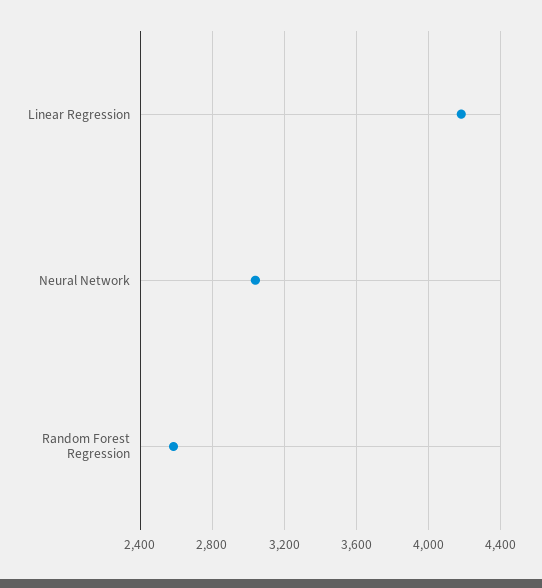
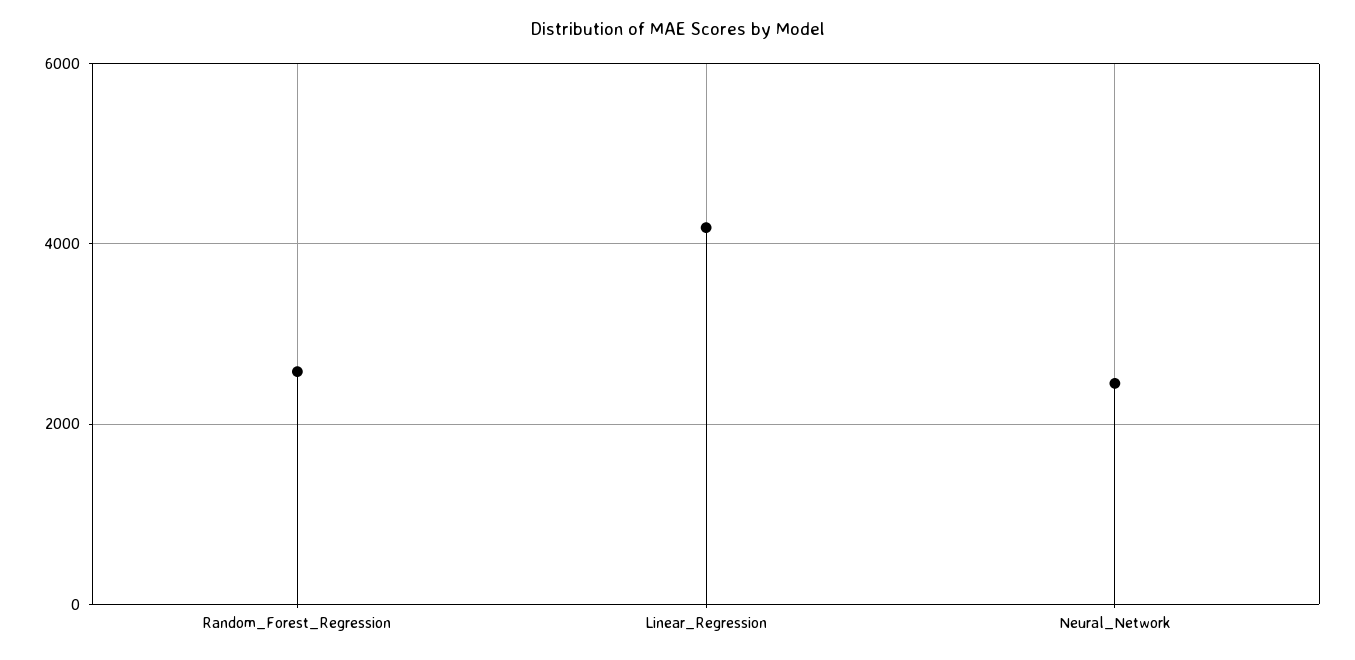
  {
    "Linear Regression": 4200,
-   "Neural Network": 3050,
+   "Neural Network": 2400,
    "Random Forest Regression": 2600
  }

